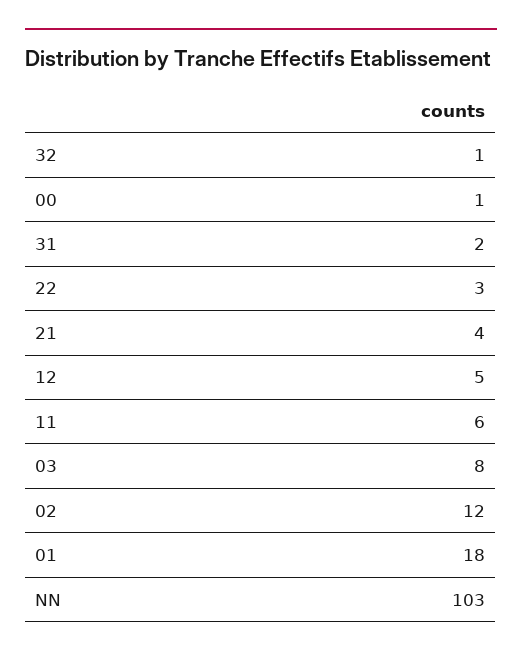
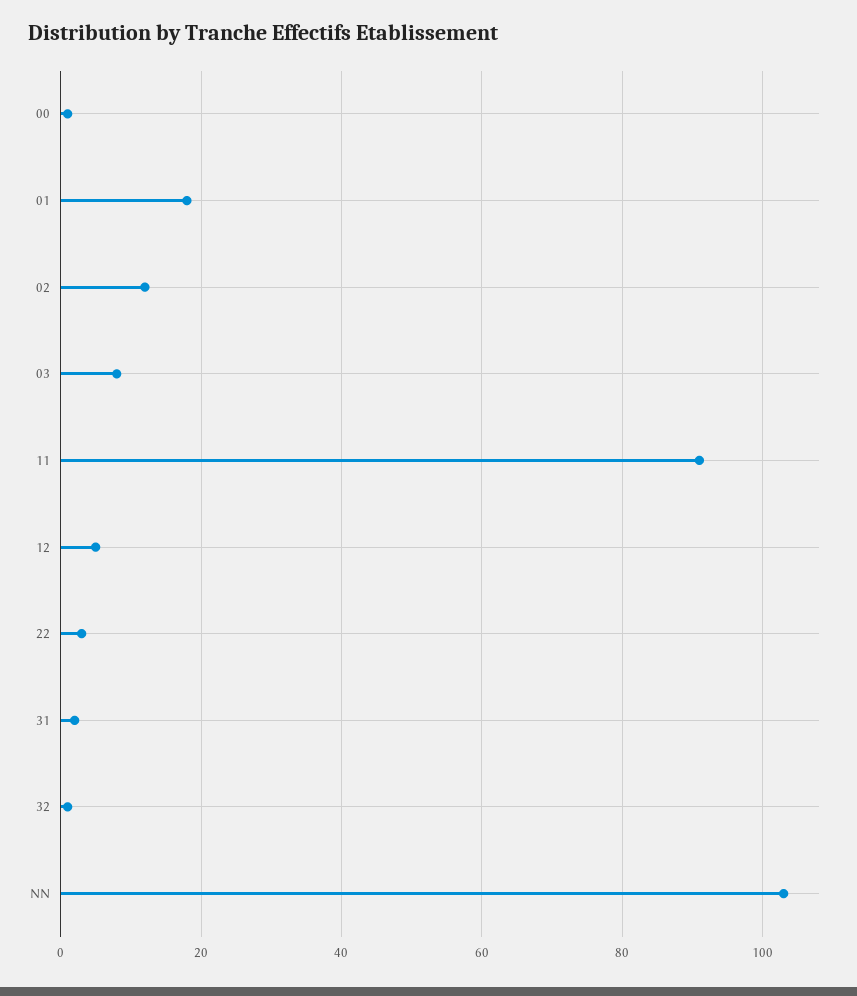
  {
    "32": 1,
    "00": 1,
    "31": 2,
    "22": 3,
-   "21": 4,
    "12": 5,
-   "11": 6,
+   "11": 90,
    "03": 8,
    "02": 12,
    "01": 18,
    "NN": 103
  }

